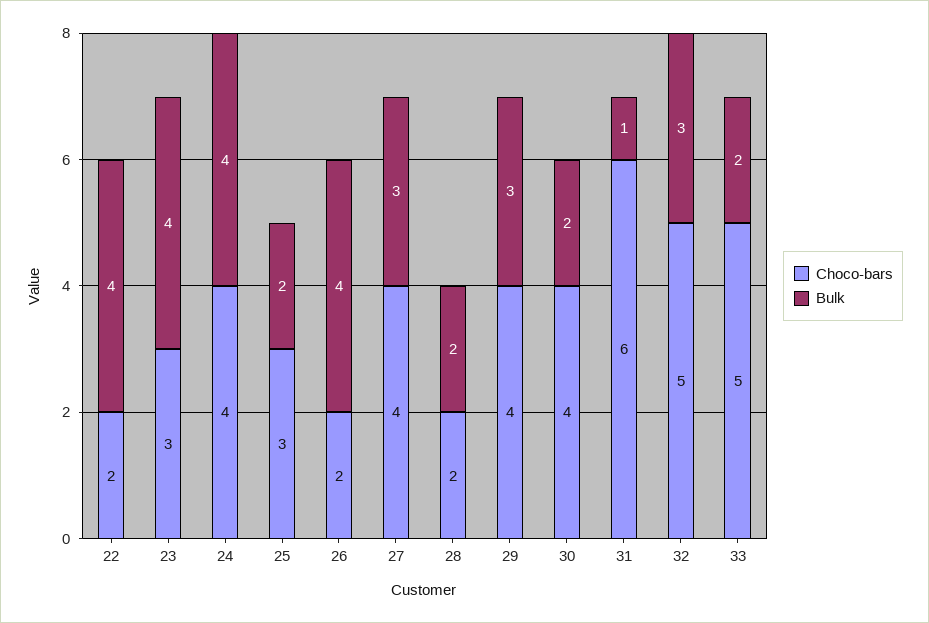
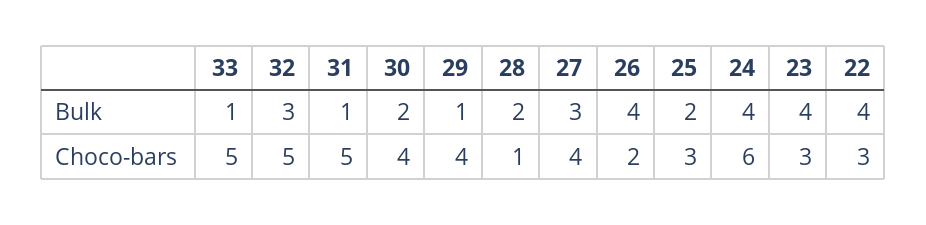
  {
    "Choco-bars": {
-     "22": 2,
+     "22": 3,
      "23": 3,
-     "24": 4,
+     "24": 6,
      "25": 3,
      "26": 2,
      "27": 4,
-     "28": 2,
+     "28": 1,
      "29": 4,
      "30": 4,
-     "31": 6,
+     "31": 5,
      "32": 5,
      "33": 5
    },
    "Bulk": {
      "22": 4,
      "23": 4,
      "24": 4,
      "25": 2,
      "26": 4,
      "27": 3,
      "28": 2,
-     "29": 3,
+     "29": 1,
      "30": 2,
      "31": 1,
      "32": 3,
-     "33": 2
+     "33": 1
    }
  }

